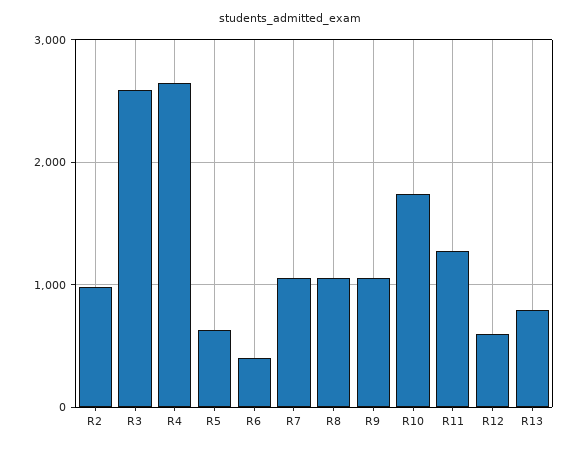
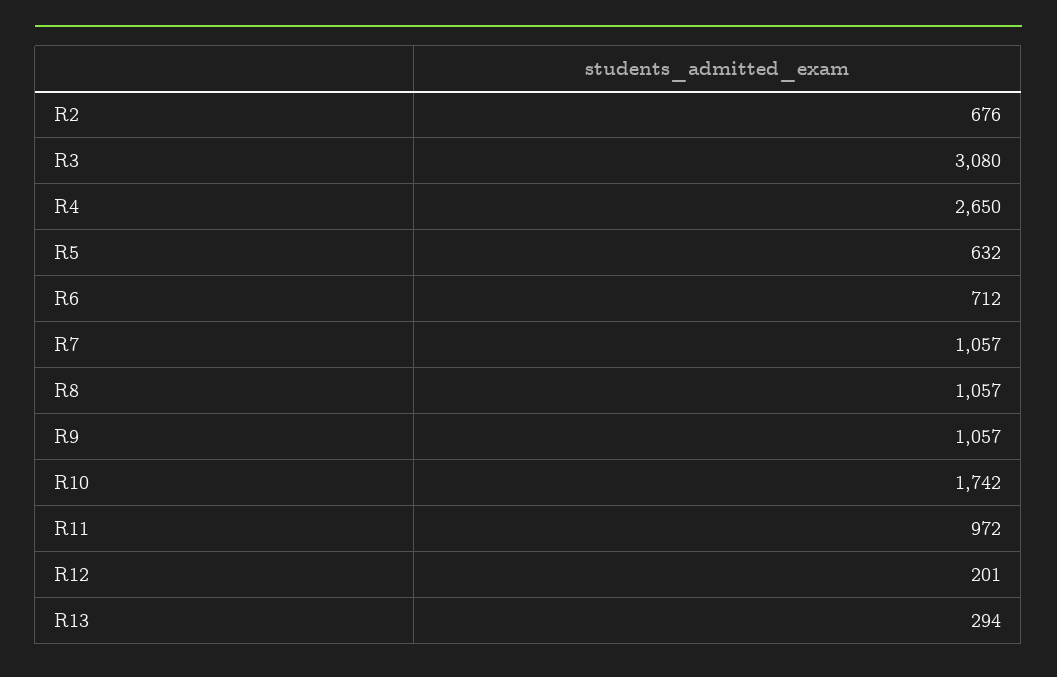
  {
-   "R2": 1000,
+   "R2": 676,
-   "R3": 2600,
+   "R3": 3080,
    "R4": 2650,
    "R5": 632,
-   "R6": 400,
+   "R6": 712,
    "R7": 1057,
    "R8": 1057,
    "R9": 1057,
    "R10": 1742,
-   "R11": 1300,
+   "R11": 972,
-   "R12": 600,
+   "R12": 201,
-   "R13": 800
+   "R13": 294
  }

